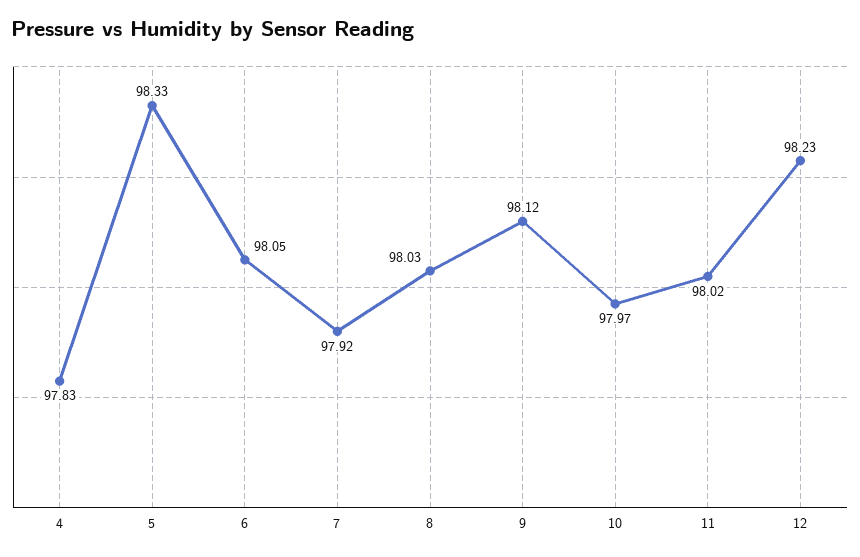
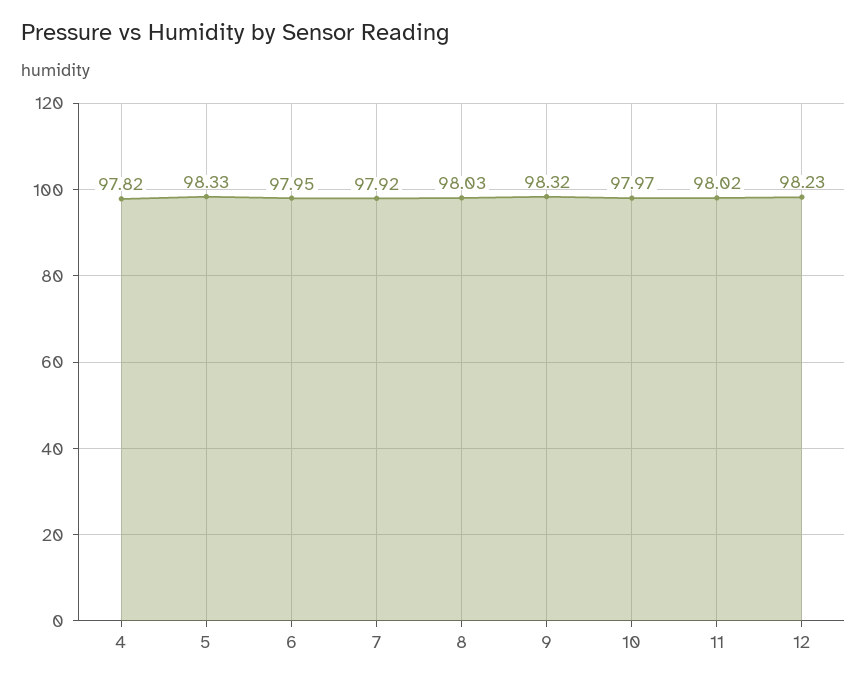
  {
-   "4": 97.83,
+   "4": 97.82,
    "5": 98.33,
-   "6": 98.05,
+   "6": 97.95,
    "7": 97.92,
    "8": 98.03,
-   "9": 98.12,
+   "9": 98.32,
    "10": 97.97,
    "11": 98.02,
    "12": 98.23
  }

